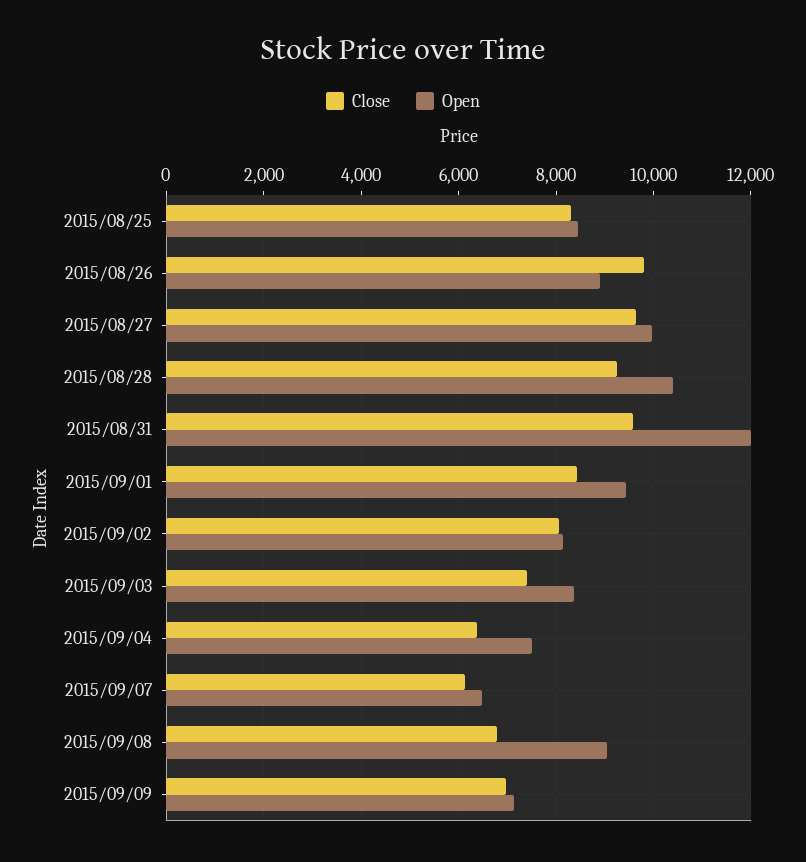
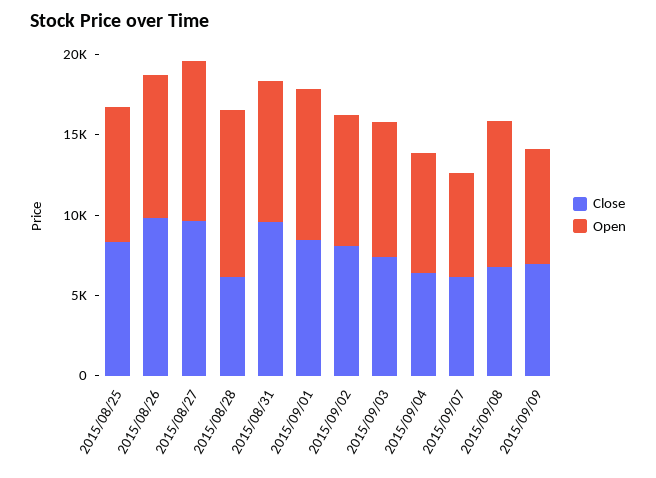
  {
    "Close": {
      "2015/08/25": 8400,
      "2015/08/26": 9800,
      "2015/08/27": 9600,
-     "2015/08/28": 9200,
+     "2015/08/28": 6000,
      "2015/08/31": 9600,
      "2015/09/01": 8400,
      "2015/09/02": 8000,
      "2015/09/03": 7400,
      "2015/09/04": 6400,
      "2015/09/07": 6200,
      "2015/09/08": 6800,
      "2015/09/09": 7000
    },
    "Open": {
      "2015/08/25": 8400,
      "2015/08/26": 9000,
      "2015/08/27": 10000,
      "2015/08/28": 10400,
-     "2015/08/31": 12000,
+     "2015/08/31": 9000,
      "2015/09/01": 9400,
      "2015/09/02": 8200,
      "2015/09/03": 8400,
      "2015/09/04": 7600,
      "2015/09/07": 6400,
      "2015/09/08": 9000,
      "2015/09/09": 7200
    }
  }

